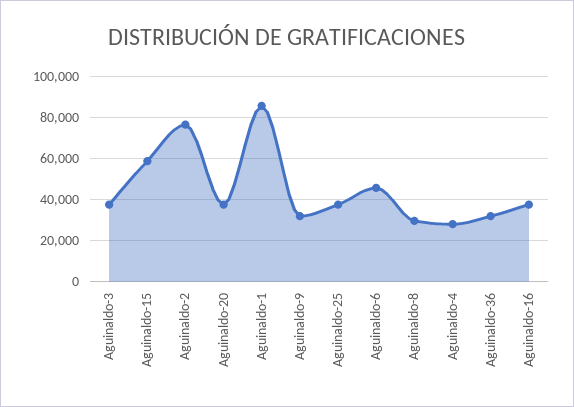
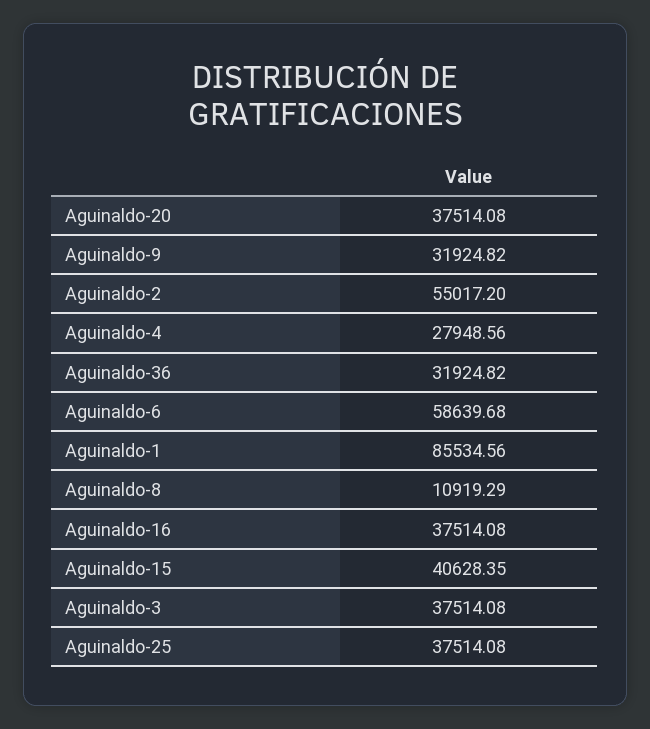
  {
    "Aguinaldo-3": 37514.08,
-   "Aguinaldo-15": 60000,
+   "Aguinaldo-15": 40628.35,
-   "Aguinaldo-2": 75000,
+   "Aguinaldo-2": 55017.2,
    "Aguinaldo-20": 37514.08,
    "Aguinaldo-1": 85534.56,
    "Aguinaldo-9": 31924.82,
    "Aguinaldo-25": 37514.08,
-   "Aguinaldo-6": 45000,
+   "Aguinaldo-6": 58639.68,
-   "Aguinaldo-8": 30000,
+   "Aguinaldo-8": 10919.29,
    "Aguinaldo-4": 27948.56,
    "Aguinaldo-36": 31924.82,
    "Aguinaldo-16": 37514.08
  }

